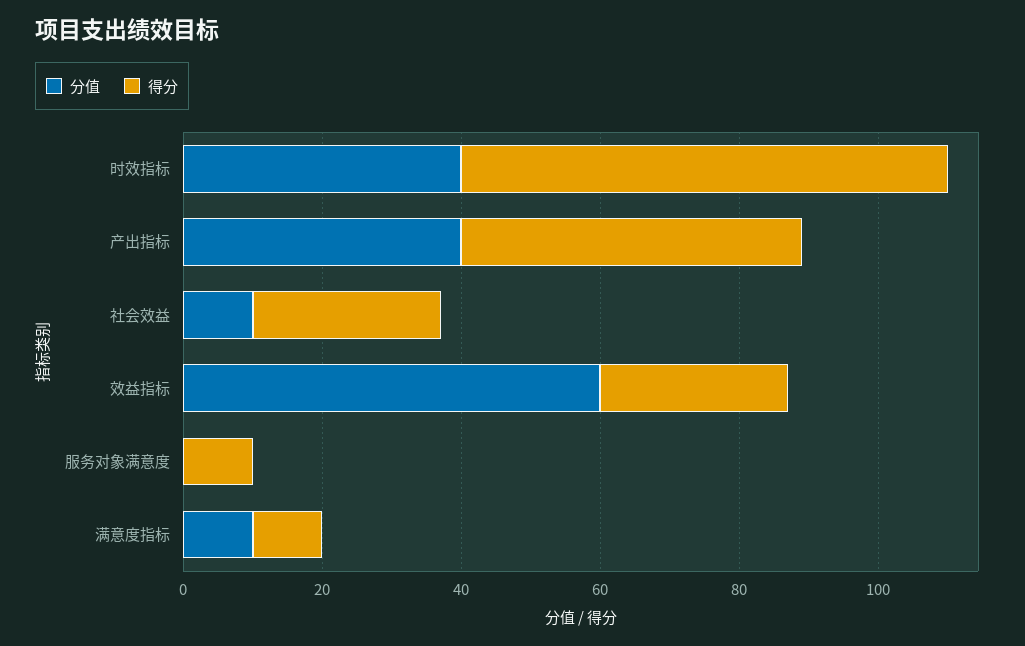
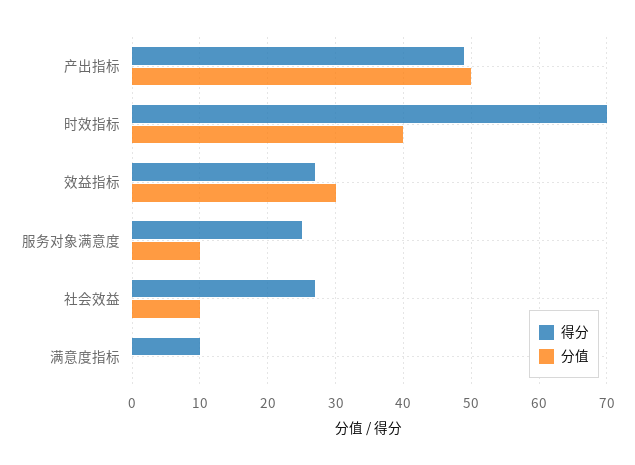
  {
    "分值": {
      "时效指标": 40,
-     "产出指标": 40,
+     "产出指标": 50,
      "社会效益": 10,
-     "效益指标": 60,
+     "效益指标": 30,
-     "服务对象满意度": 0,
+     "服务对象满意度": 10,
-     "满意度指标": 10
+     "满意度指标": 0
    },
    "得分": {
      "时效指标": 70,
      "产出指标": 49,
      "社会效益": 27,
      "效益指标": 27,
-     "服务对象满意度": 10,
+     "服务对象满意度": 25,
      "满意度指标": 10
    }
  }

